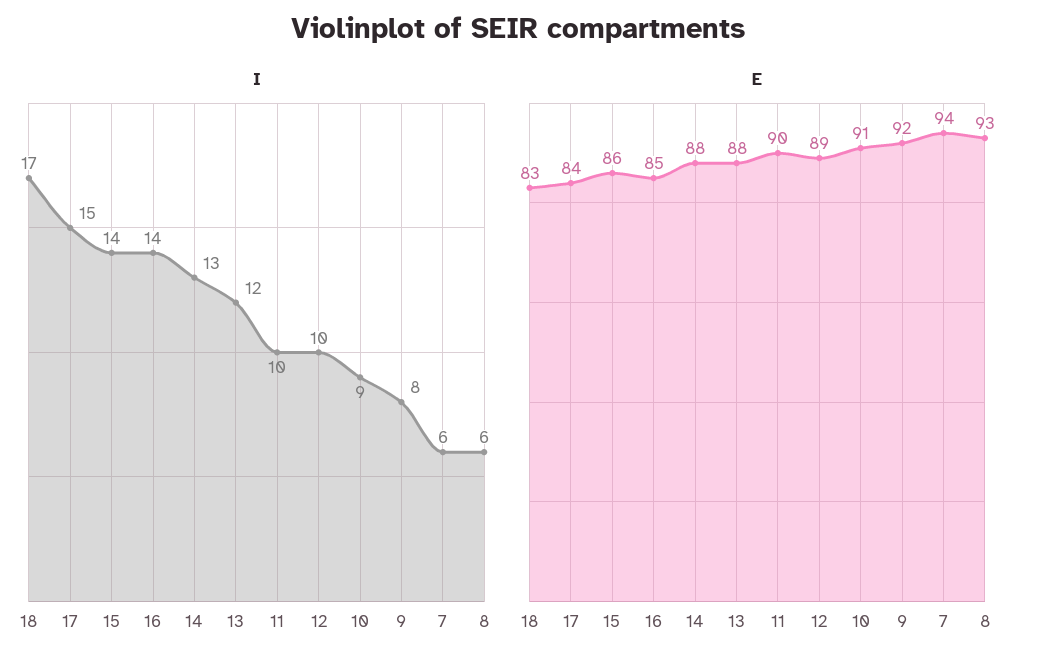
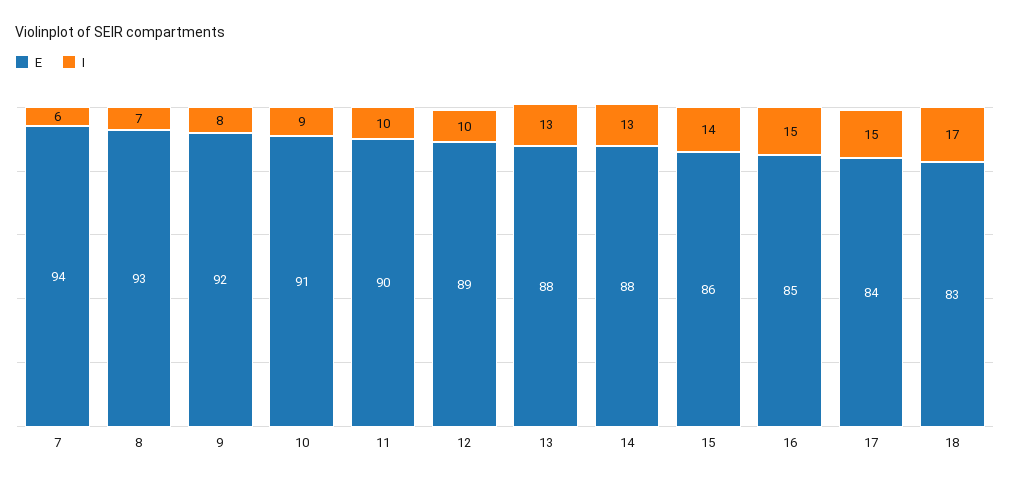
  {
    "I": {
      "18": 17,
      "17": 15,
      "15": 14,
-     "16": 14,
+     "16": 15,
      "14": 13,
-     "13": 12,
+     "13": 13,
      "11": 10,
      "12": 10,
      "10": 9,
      "9": 8,
      "7": 6,
-     "8": 6
+     "8": 7
    },
    "E": {
      "18": 83,
      "17": 84,
      "15": 86,
      "16": 85,
      "14": 88,
      "13": 88,
      "11": 90,
      "12": 89,
      "10": 91,
      "9": 92,
      "7": 94,
      "8": 93
    }
  }

